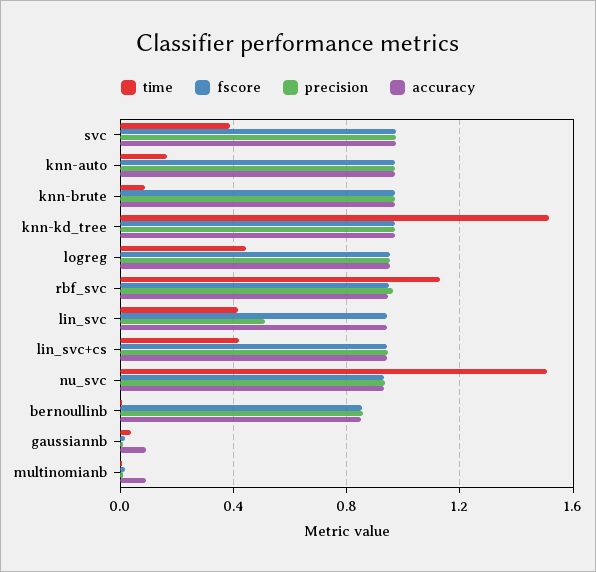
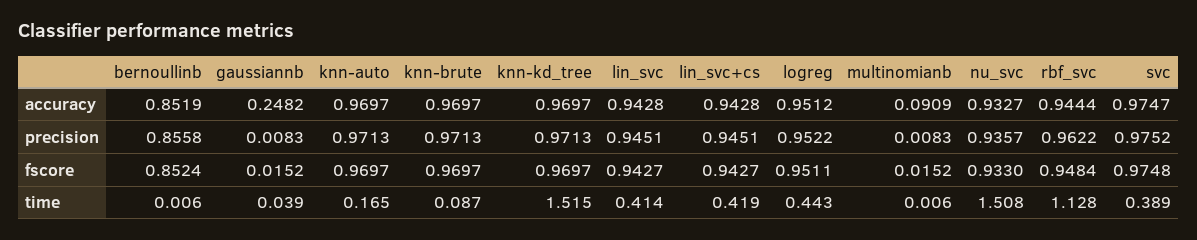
  {
    "time": {
      "svc": 0.389,
      "knn-auto": 0.165,
      "knn-brute": 0.087,
      "knn-kd_tree": 1.515,
      "logreg": 0.443,
      "rbf_svc": 1.128,
      "lin_svc": 0.414,
      "lin_svc+cs": 0.419,
      "nu_svc": 1.508,
      "bernoullinb": 0.006,
      "gaussiannb": 0.039,
      "multinomianb": 0.006
    },
    "fscore": {
      "svc": 0.9748,
      "knn-auto": 0.9697,
      "knn-brute": 0.9697,
      "knn-kd_tree": 0.9697,
      "logreg": 0.9511,
      "rbf_svc": 0.9484,
      "lin_svc": 0.9427,
      "lin_svc+cs": 0.9427,
      "nu_svc": 0.933,
      "bernoullinb": 0.8524,
      "gaussiannb": 0.0152,
      "multinomianb": 0.0152
    },
    "precision": {
      "svc": 0.9752,
      "knn-auto": 0.9713,
      "knn-brute": 0.9713,
      "knn-kd_tree": 0.9713,
      "logreg": 0.9522,
      "rbf_svc": 0.9622,
-     "lin_svc": 0.5,
+     "lin_svc": 0.9451,
      "lin_svc+cs": 0.9451,
      "nu_svc": 0.9357,
      "bernoullinb": 0.8558,
      "gaussiannb": 0.0083,
      "multinomianb": 0.0083
    },
    "accuracy": {
      "svc": 0.9747,
      "knn-auto": 0.9697,
      "knn-brute": 0.9697,
      "knn-kd_tree": 0.9697,
      "logreg": 0.9512,
      "rbf_svc": 0.9444,
      "lin_svc": 0.9428,
      "lin_svc+cs": 0.9428,
      "nu_svc": 0.9327,
      "bernoullinb": 0.8519,
-     "gaussiannb": 0.1,
+     "gaussiannb": 0.2482,
      "multinomianb": 0.0909
    }
  }

